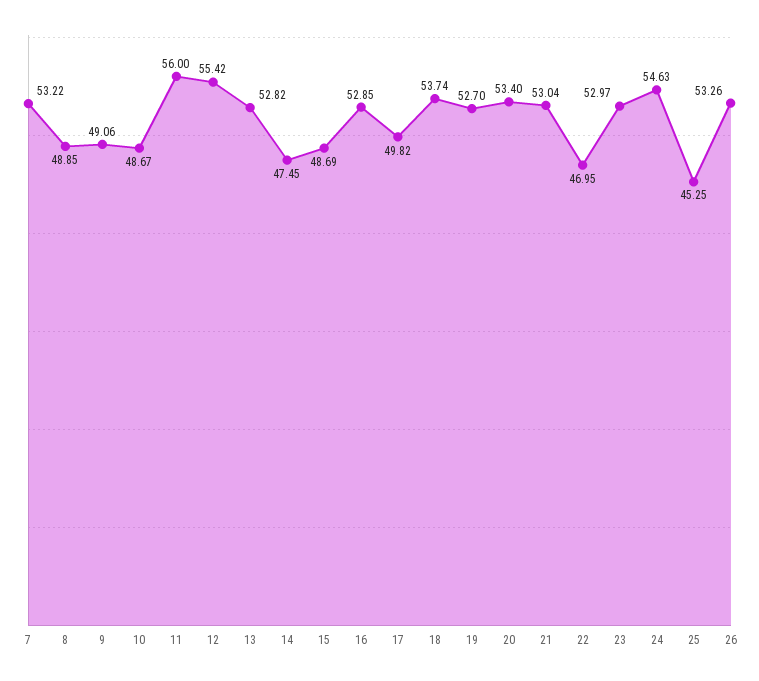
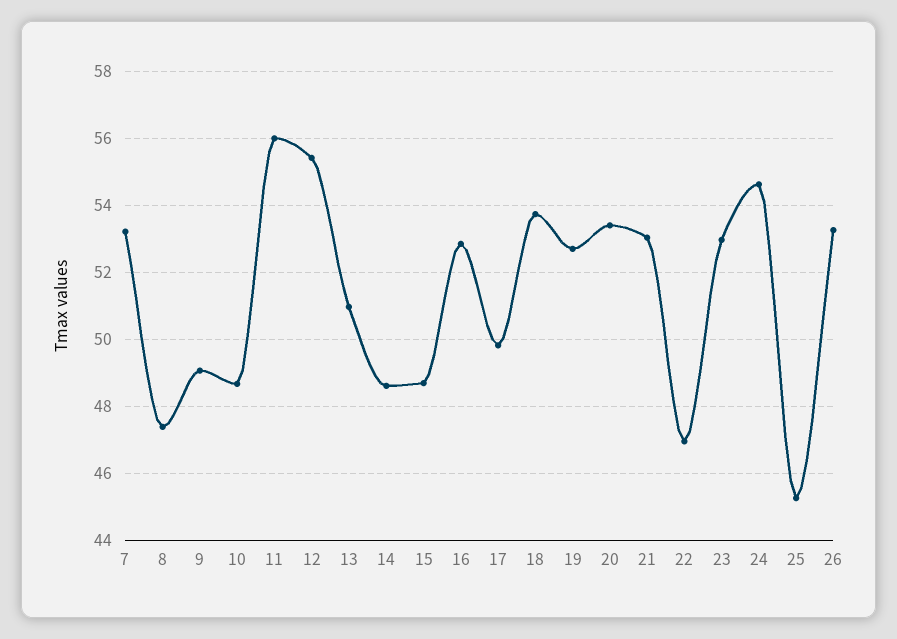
  {
    "7": 53.22,
-   "8": 48.85,
+   "8": 47.4,
    "9": 49.06,
    "10": 48.67,
    "11": 56,
    "12": 55.42,
-   "13": 52.82,
+   "13": 51,
-   "14": 47.45,
+   "14": 48.6,
    "15": 48.69,
    "16": 52.85,
    "17": 49.82,
    "18": 53.74,
    "19": 52.7,
    "20": 53.4,
    "21": 53.04,
    "22": 46.95,
    "23": 52.97,
    "24": 54.63,
    "25": 45.25,
    "26": 53.26
  }

